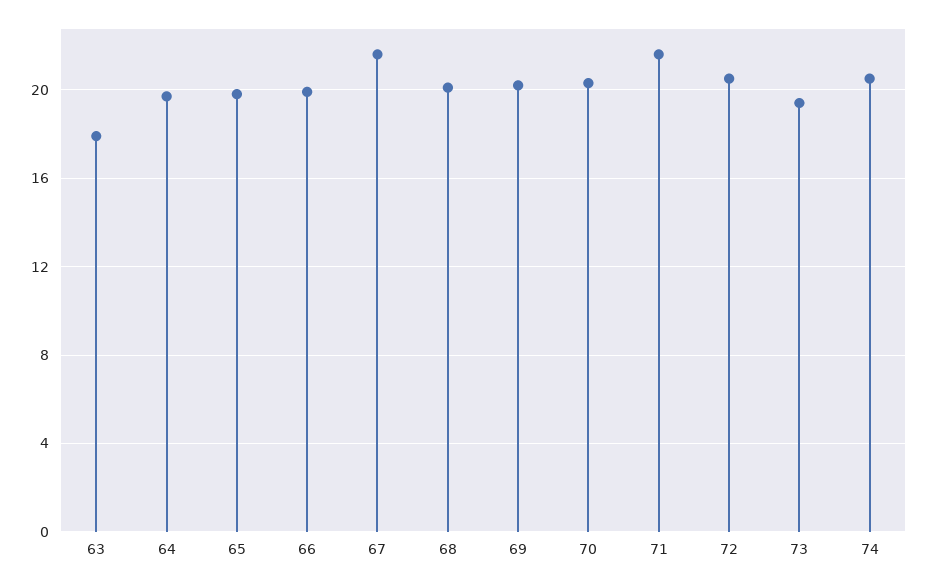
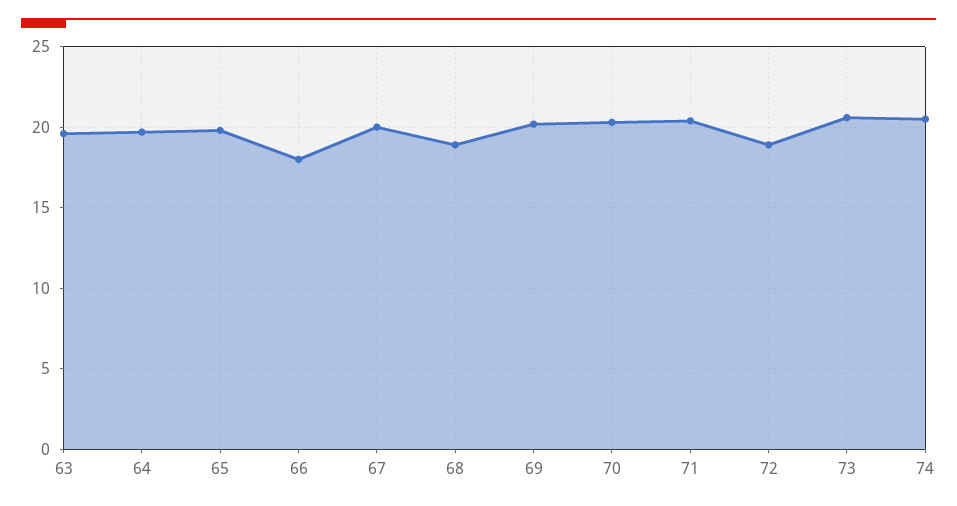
  {
-   "63": 18,
+   "63": 19.5,
    "64": 19.5,
    "65": 20,
-   "66": 20,
+   "66": 18,
-   "67": 21.5,
+   "67": 20,
-   "68": 20,
+   "68": 19,
    "69": 20,
    "70": 20.5,
-   "71": 21.5,
+   "71": 20.5,
-   "72": 20.5,
+   "72": 19,
-   "73": 19.5,
+   "73": 20.5,
    "74": 20.5
  }

